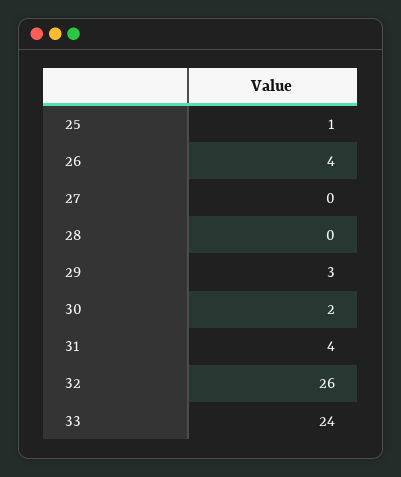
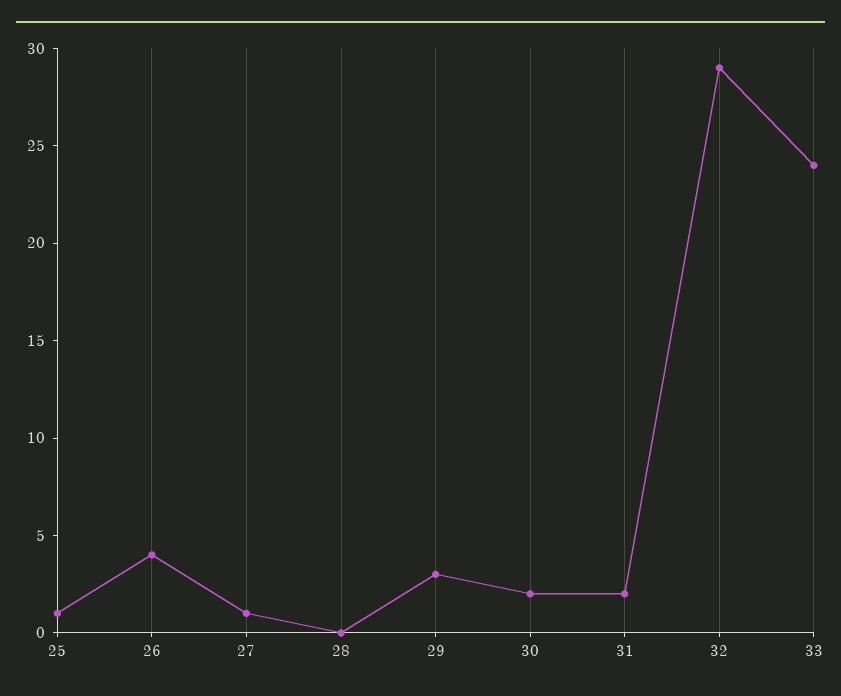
  {
    "25": 1,
    "26": 4,
-   "27": 0,
+   "27": 1,
    "28": 0,
    "29": 3,
    "30": 2,
-   "31": 4,
+   "31": 2,
-   "32": 26,
+   "32": 29,
    "33": 24
  }

